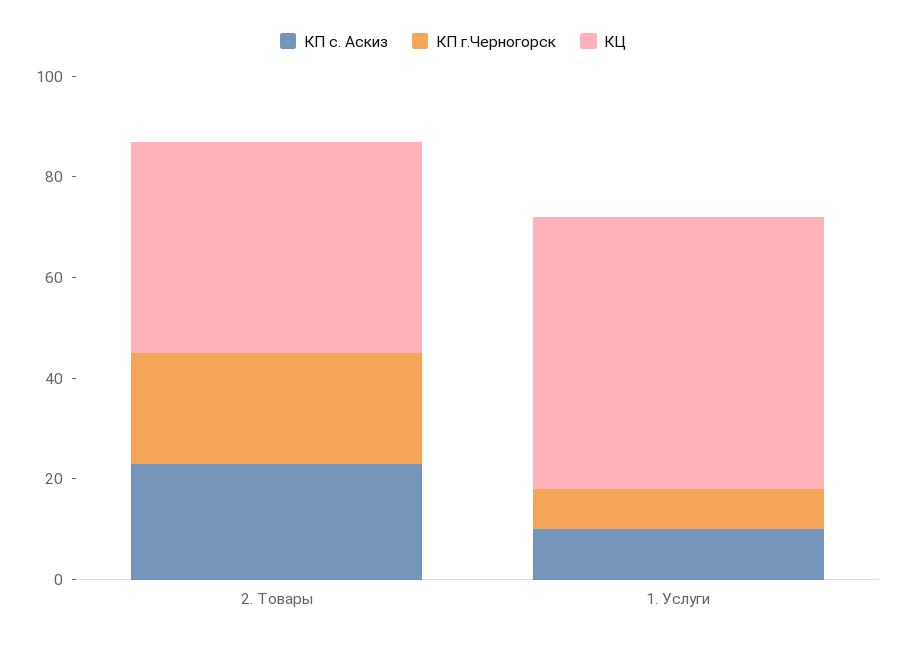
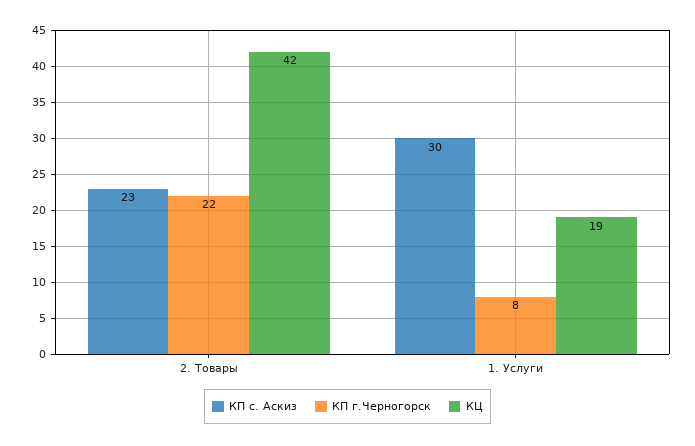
  {
    "КП с. Аскиз": {
      "2. Товары": 23,
-     "1. Услуги": 10
+     "1. Услуги": 30
    },
    "КП г.Черногорск": {
      "2. Товары": 22,
      "1. Услуги": 8
    },
    "КЦ": {
      "2. Товары": 42,
-     "1. Услуги": 55
+     "1. Услуги": 19
    }
  }

